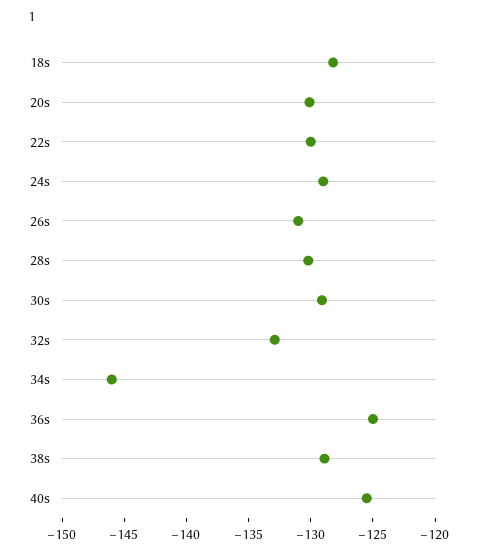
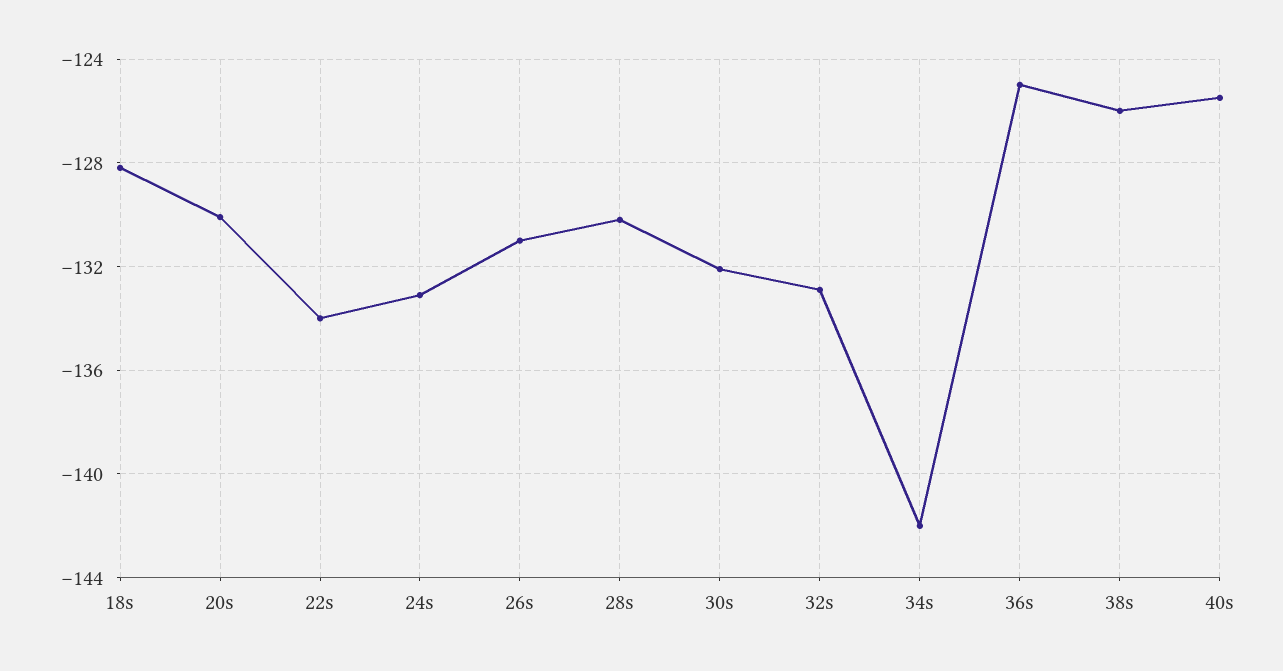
  {
    "18s": -128,
    "20s": -130,
-   "22s": -130,
+   "22s": -134,
-   "24s": -129,
+   "24s": -133,
    "26s": -131,
    "28s": -130,
-   "30s": -129,
+   "30s": -132,
    "32s": -133,
-   "34s": -146,
+   "34s": -142,
    "36s": -125,
-   "38s": -129,
+   "38s": -126,
    "40s": -125.5
  }

